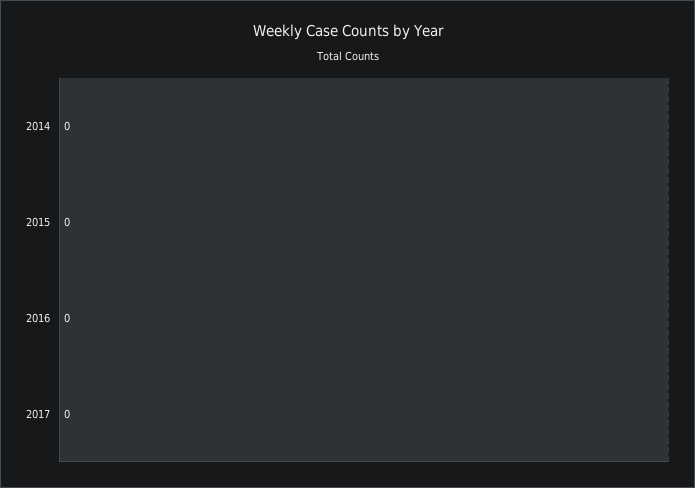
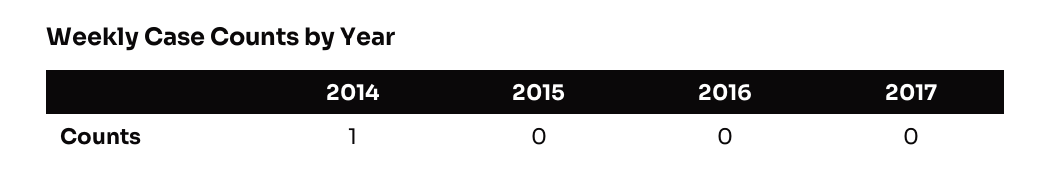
  {
-   "2014": 0,
+   "2014": 1,
    "2015": 0,
    "2016": 0,
    "2017": 0
  }

